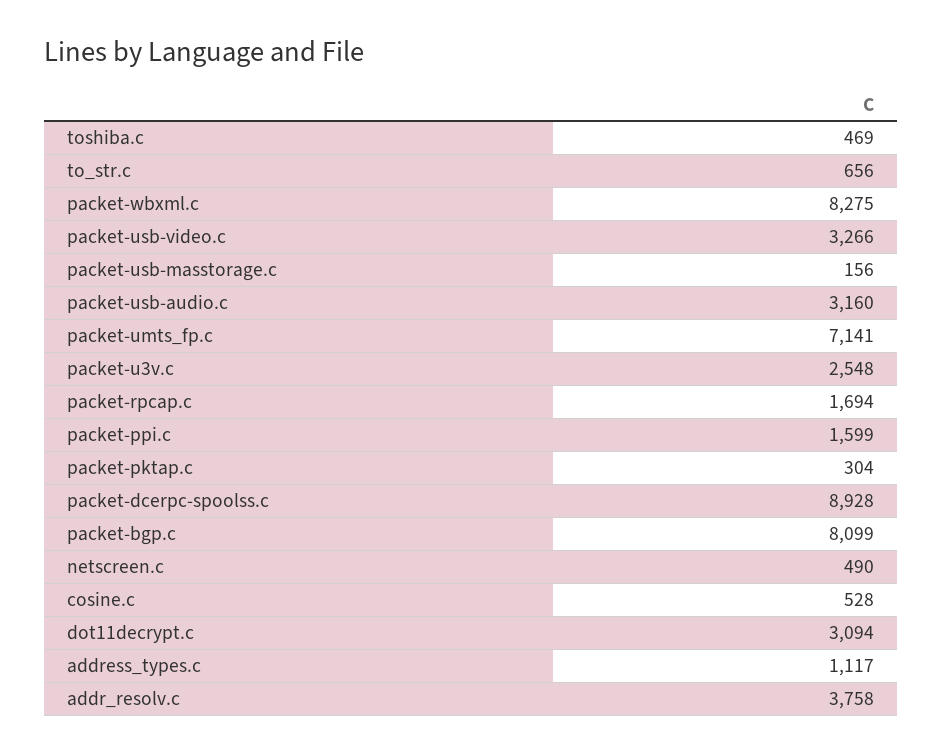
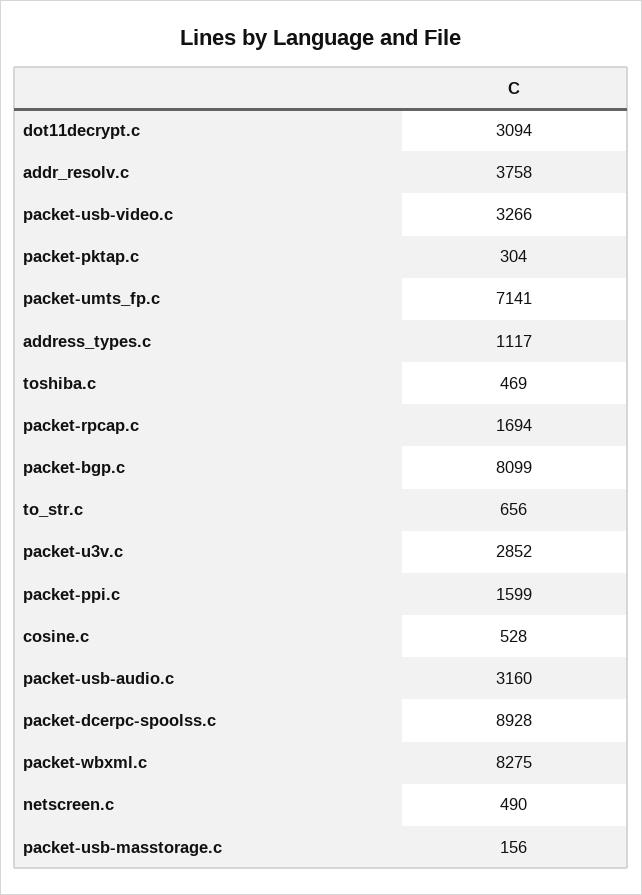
  {
    "toshiba.c": 469,
    "to_str.c": 656,
    "packet-wbxml.c": 8275,
    "packet-usb-video.c": 3266,
    "packet-usb-masstorage.c": 156,
    "packet-usb-audio.c": 3160,
    "packet-umts_fp.c": 7141,
-   "packet-u3v.c": 2548,
+   "packet-u3v.c": 2852,
    "packet-rpcap.c": 1694,
    "packet-ppi.c": 1599,
    "packet-pktap.c": 304,
    "packet-dcerpc-spoolss.c": 8928,
    "packet-bgp.c": 8099,
    "netscreen.c": 490,
    "cosine.c": 528,
    "dot11decrypt.c": 3094,
    "address_types.c": 1117,
    "addr_resolv.c": 3758
  }

